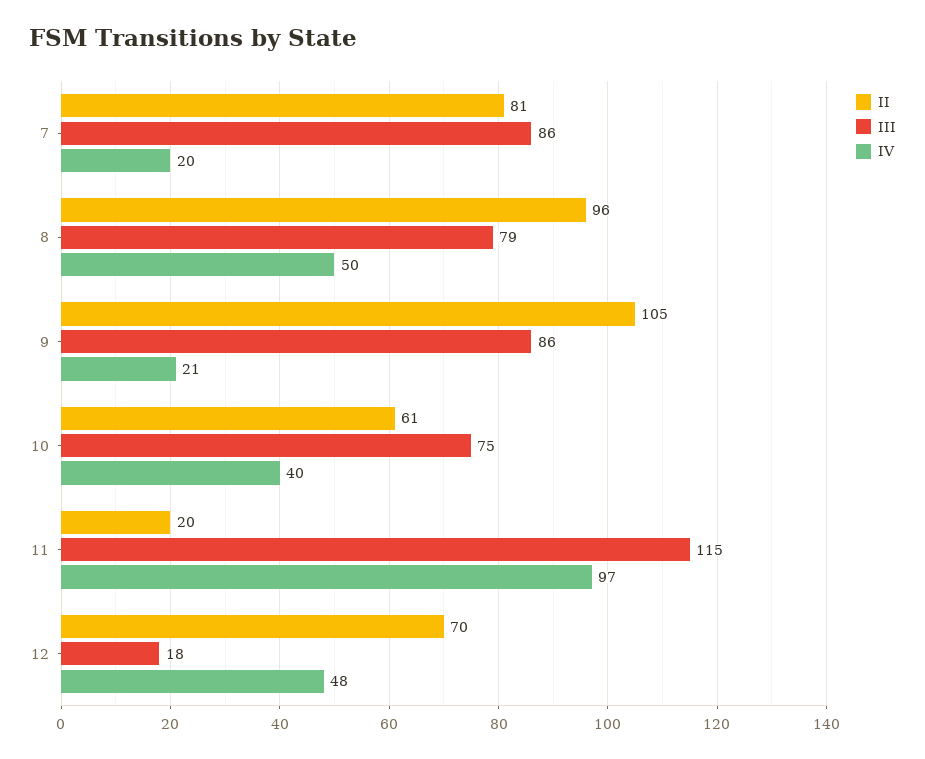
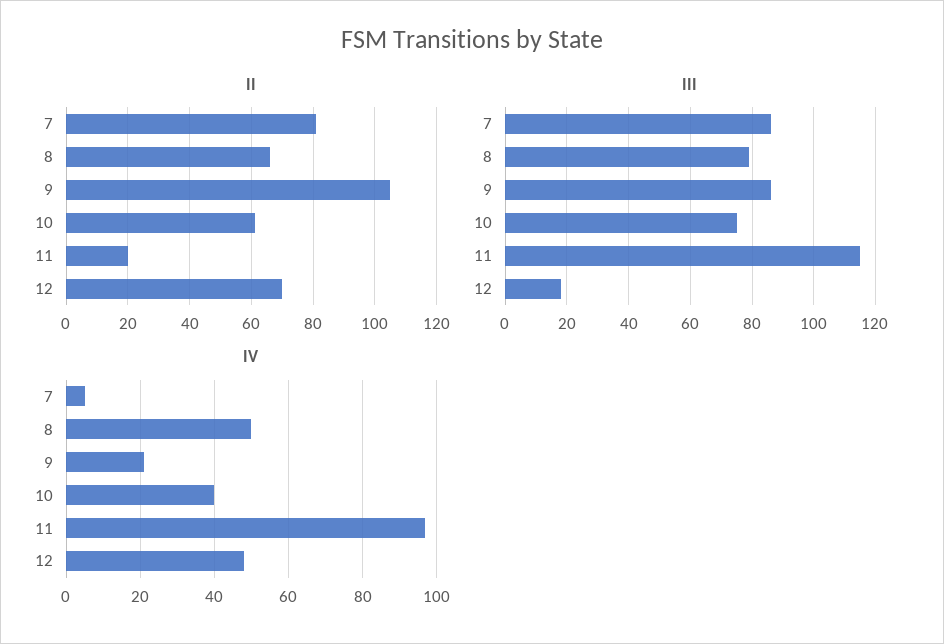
  {
    "II": {
      "7": 81,
-     "8": 96,
+     "8": 65,
      "9": 105,
      "10": 61,
      "11": 20,
      "12": 70
    },
    "III": {
      "7": 86,
      "8": 79,
      "9": 86,
      "10": 75,
      "11": 115,
      "12": 18
    },
    "IV": {
-     "7": 20,
+     "7": 5,
      "8": 50,
      "9": 21,
      "10": 40,
      "11": 97,
      "12": 48
    }
  }

